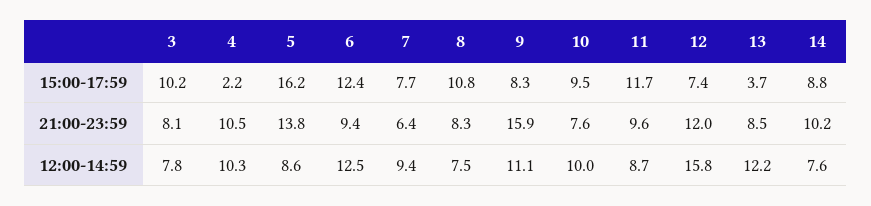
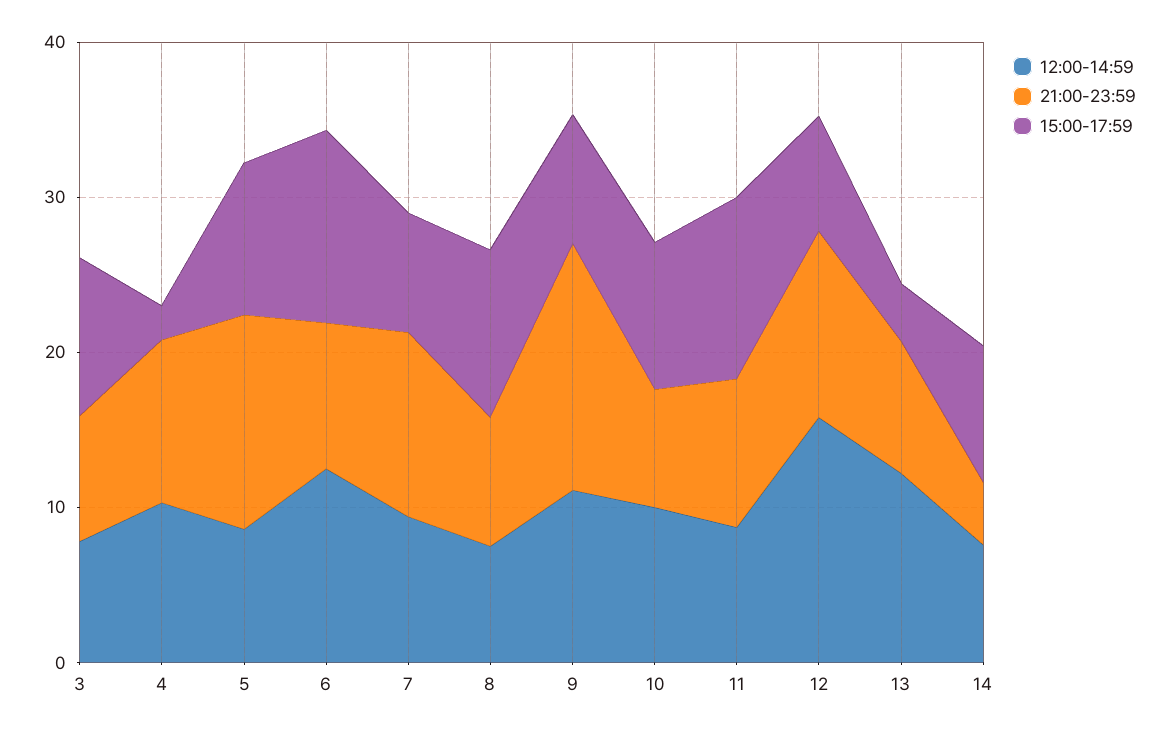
  {
    "15:00-17:59": {
      "3": 10.2,
      "4": 2.2,
-     "5": 16.2,
+     "5": 10,
      "6": 12.4,
      "7": 7.7,
      "8": 10.8,
      "9": 8.3,
      "10": 9.5,
      "11": 11.7,
      "12": 7.4,
      "13": 3.7,
      "14": 8.8
    },
    "21:00-23:59": {
      "3": 8.1,
      "4": 10.5,
      "5": 13.8,
      "6": 9.4,
-     "7": 6.4,
+     "7": 12,
      "8": 8.3,
      "9": 15.9,
      "10": 7.6,
      "11": 9.6,
      "12": 12,
      "13": 8.5,
-     "14": 10.2
+     "14": 4
    },
    "12:00-14:59": {
      "3": 7.8,
      "4": 10.3,
      "5": 8.6,
      "6": 12.5,
      "7": 9.4,
      "8": 7.5,
      "9": 11.1,
      "10": 10,
      "11": 8.7,
      "12": 15.8,
      "13": 12.2,
      "14": 7.6
    }
  }

